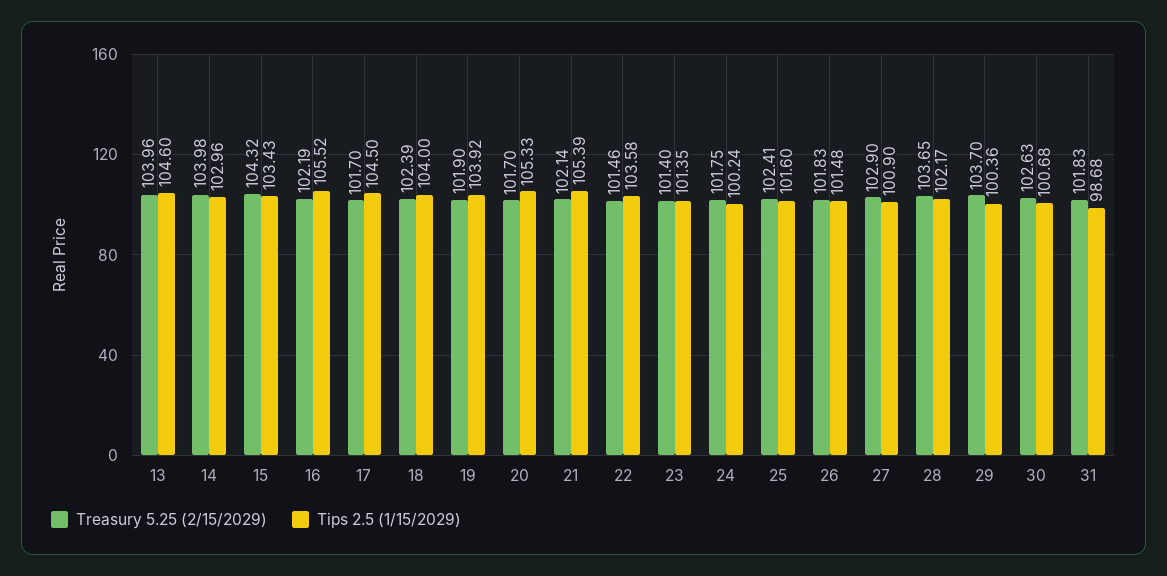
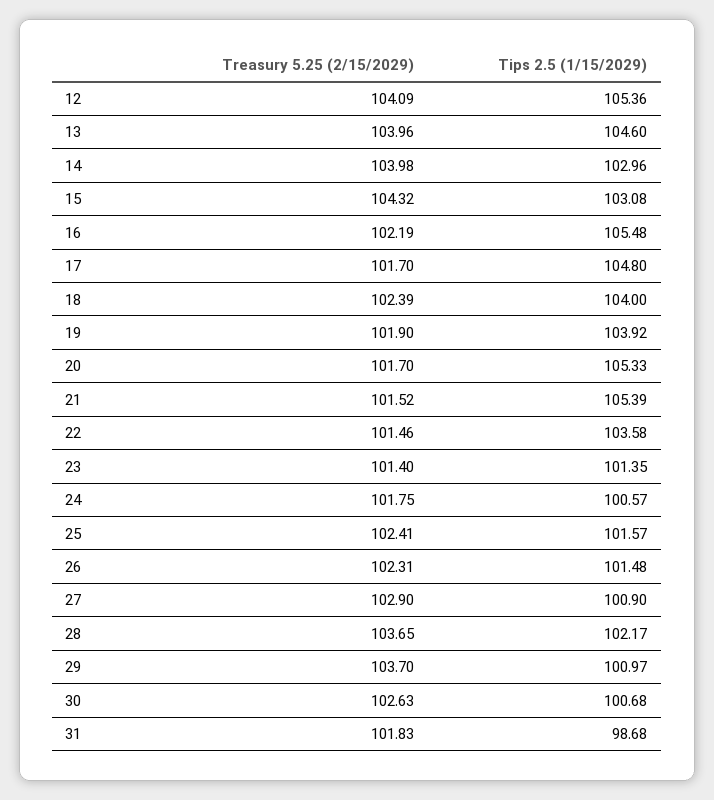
  {
    "Treasury 5.25 (2/15/2029)": {
      "13": 103.96,
      "14": 103.98,
      "15": 104.32,
      "16": 102.19,
      "17": 101.7,
      "18": 102.39,
      "19": 101.9,
      "20": 101.7,
-     "21": 102.14,
+     "21": 101.52,
      "22": 101.46,
      "23": 101.4,
      "24": 101.75,
      "25": 102.41,
-     "26": 101.83,
+     "26": 102.31,
      "27": 102.9,
      "28": 103.65,
      "29": 103.7,
      "30": 102.63,
-     "31": 101.83
+     "31": 101.83,
+     "12": 104.09
    },
    "Tips 2.5 (1/15/2029)": {
      "13": 104.6,
      "14": 102.96,
-     "15": 103.43,
+     "15": 103.08,
-     "16": 105.52,
+     "16": 105.48,
-     "17": 104.5,
+     "17": 104.8,
      "18": 104,
      "19": 103.92,
      "20": 105.33,
      "21": 105.39,
      "22": 103.58,
      "23": 101.35,
-     "24": 100.24,
+     "24": 100.57,
-     "25": 101.6,
+     "25": 101.57,
      "26": 101.48,
      "27": 100.9,
      "28": 102.17,
-     "29": 100.36,
+     "29": 100.97,
      "30": 100.68,
-     "31": 98.68
+     "31": 98.68,
+     "12": 105.36
    }
  }

